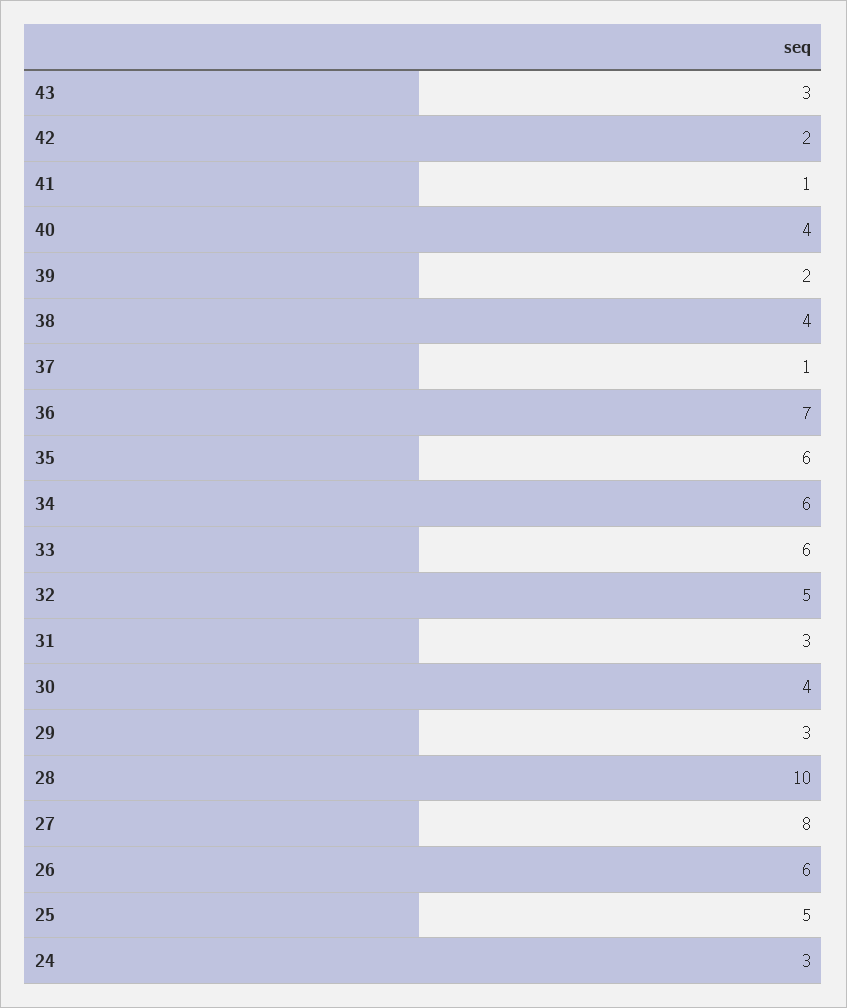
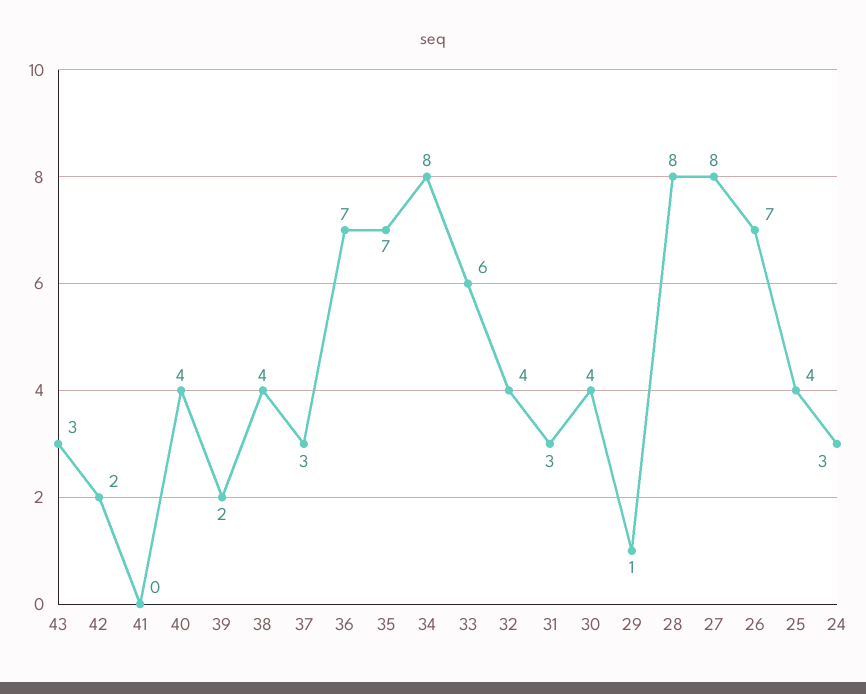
  {
    "43": 3,
    "42": 2,
-   "41": 1,
+   "41": 0,
    "40": 4,
    "39": 2,
    "38": 4,
-   "37": 1,
+   "37": 3,
    "36": 7,
-   "35": 6,
+   "35": 7,
-   "34": 6,
+   "34": 8,
    "33": 6,
-   "32": 5,
+   "32": 4,
    "31": 3,
    "30": 4,
-   "29": 3,
+   "29": 1,
-   "28": 10,
+   "28": 8,
    "27": 8,
-   "26": 6,
+   "26": 7,
-   "25": 5,
+   "25": 4,
    "24": 3
  }

